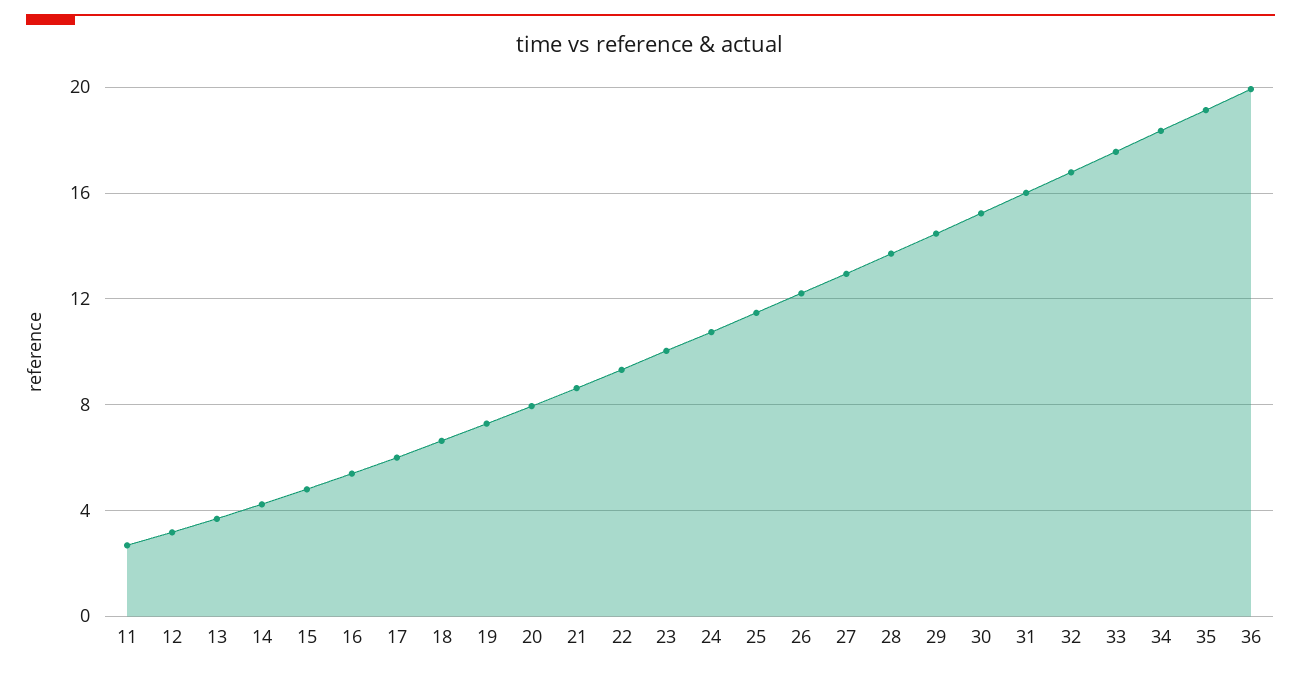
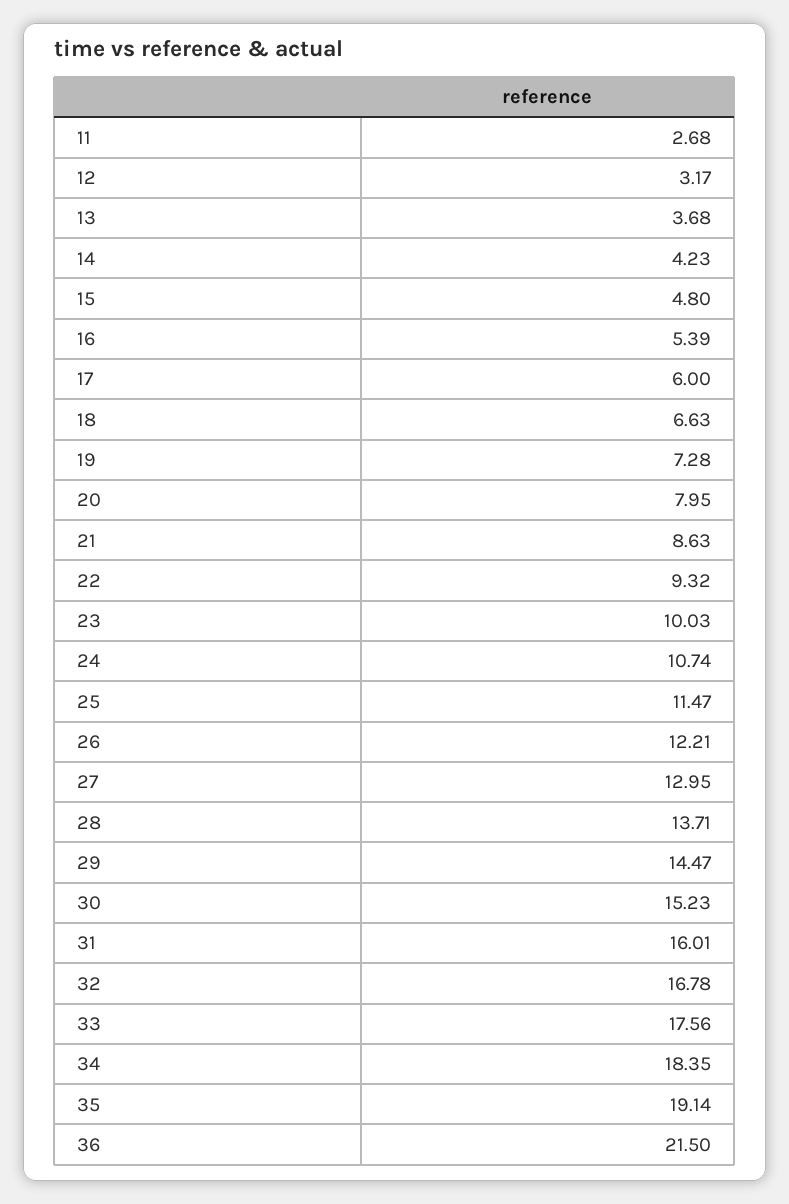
  {
    "11": 2.68,
    "12": 3.17,
    "13": 3.68,
    "14": 4.23,
    "15": 4.8,
    "16": 5.39,
    "17": 6,
    "18": 6.63,
    "19": 7.28,
    "20": 7.95,
    "21": 8.63,
    "22": 9.32,
    "23": 10.03,
    "24": 10.74,
    "25": 11.47,
    "26": 12.21,
    "27": 12.95,
    "28": 13.71,
    "29": 14.47,
    "30": 15.23,
    "31": 16.01,
    "32": 16.78,
    "33": 17.56,
    "34": 18.35,
    "35": 19.14,
-   "36": 20
+   "36": 21.5
  }

